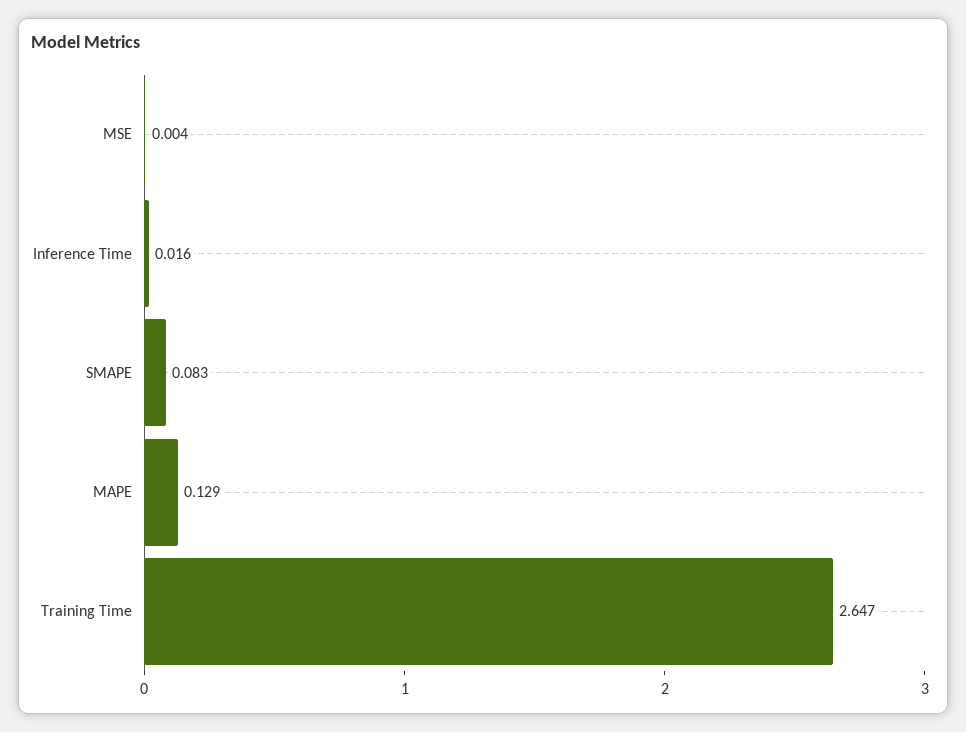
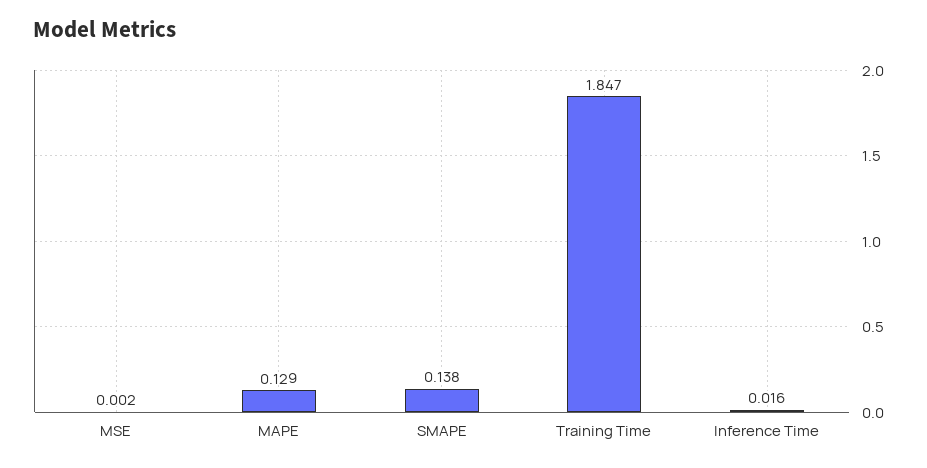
  {
-   "MSE": 0.004,
+   "MSE": 0.002,
    "Inference Time": 0.016,
-   "SMAPE": 0.083,
+   "SMAPE": 0.138,
    "MAPE": 0.129,
-   "Training Time": 2.647
+   "Training Time": 1.847
  }

